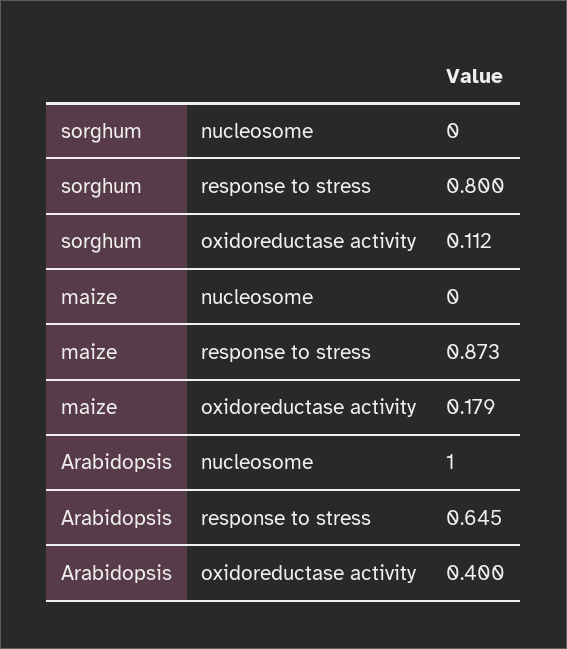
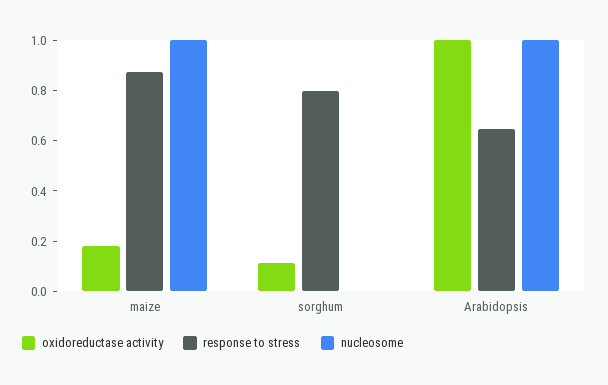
  {
    "nucleosome": {
      "sorghum": 0,
-     "maize": 0,
+     "maize": 1,
      "Arabidopsis": 1
    },
    "response to stress": {
      "sorghum": 0.8,
      "maize": 0.873,
      "Arabidopsis": 0.645
    },
    "oxidoreductase activity": {
      "sorghum": 0.112,
      "maize": 0.179,
-     "Arabidopsis": 0.4
+     "Arabidopsis": 1
    }
  }

